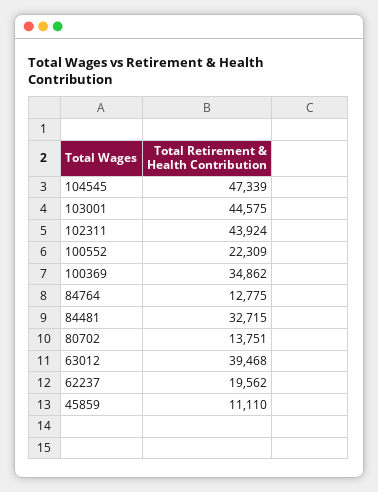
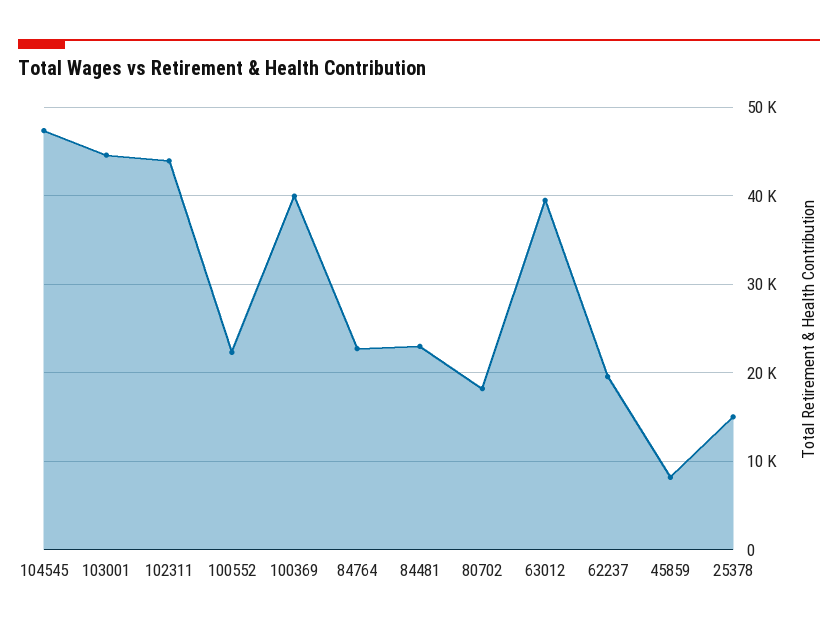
  {
    "104545": 47339,
    "103001": 44575,
    "102311": 43924,
    "100552": 22309,
-   "100369": 34862,
+   "100369": 40000,
-   "84764": 12775,
+   "84764": 23000,
-   "84481": 32715,
+   "84481": 23000,
-   "80702": 13751,
+   "80702": 18000,
    "63012": 39468,
    "62237": 19562,
-   "45859": 11110
+   "45859": 8000,
+   "25378": 15000
  }

